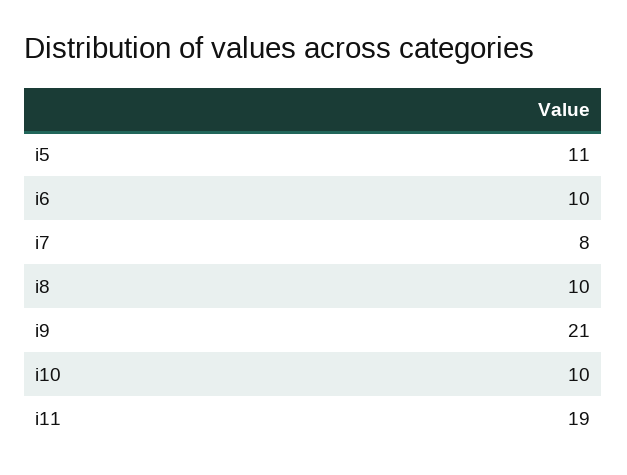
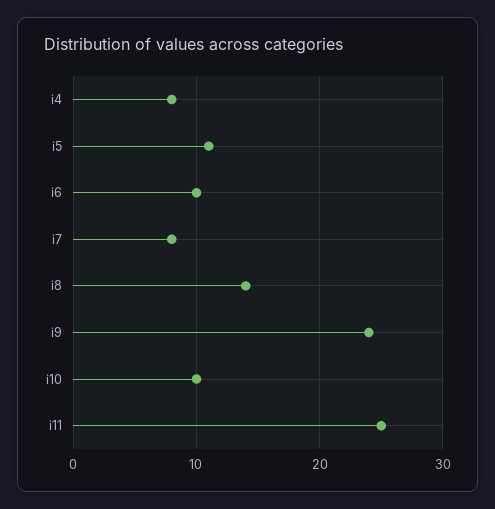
  {
    "i5": 11,
    "i6": 10,
    "i7": 8,
-   "i8": 10,
+   "i8": 14,
-   "i9": 21,
+   "i9": 24,
    "i10": 10,
-   "i11": 19
+   "i11": 25,
+   "i4": 8
  }

